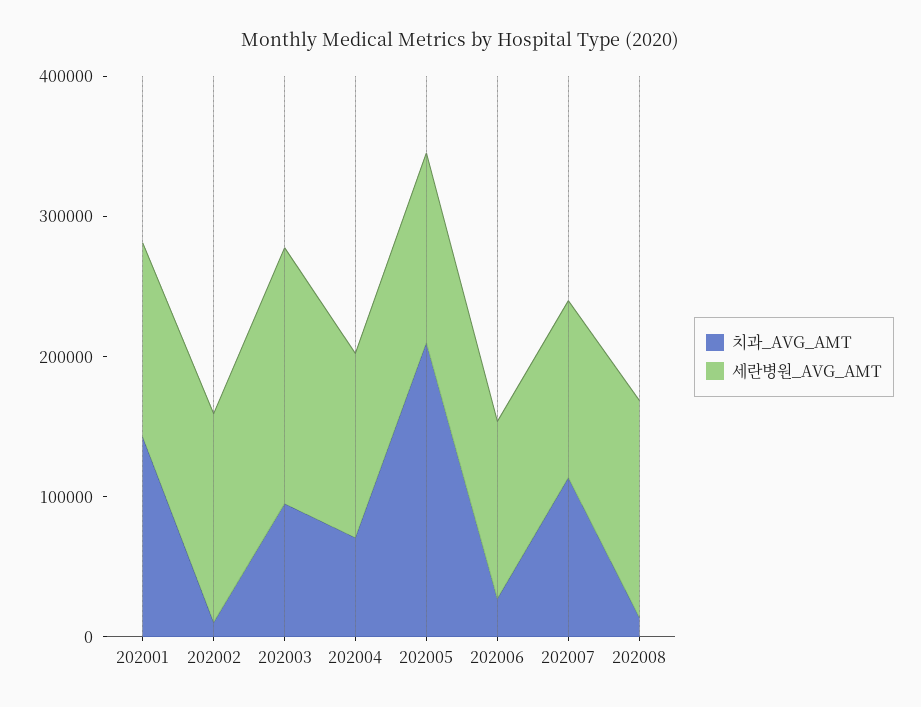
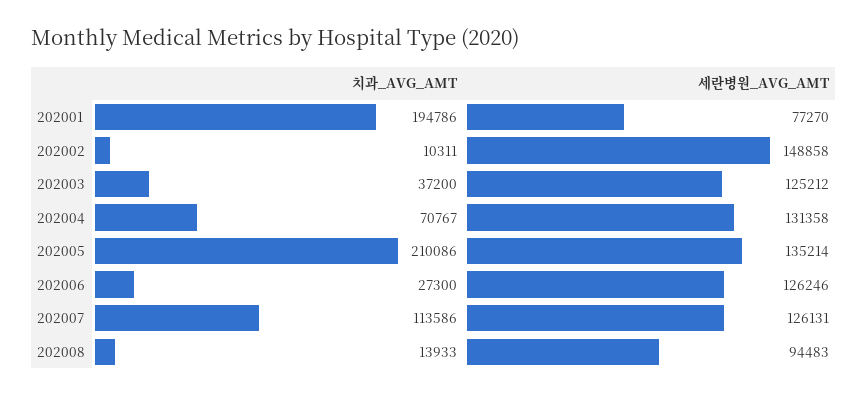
  {
    "치과_AVG_AMT": {
-     "202001": 140000,
+     "202001": 194786,
      "202002": 10311,
-     "202003": 100000,
+     "202003": 37200,
      "202004": 70767,
      "202005": 210086,
      "202006": 27300,
      "202007": 113586,
      "202008": 13933
    },
    "세란병원_AVG_AMT": {
-     "202001": 140000,
+     "202001": 77270,
      "202002": 148858,
-     "202003": 180000,
+     "202003": 125212,
      "202004": 131358,
      "202005": 135214,
      "202006": 126246,
      "202007": 126131,
-     "202008": 160000
+     "202008": 94483
    }
  }

